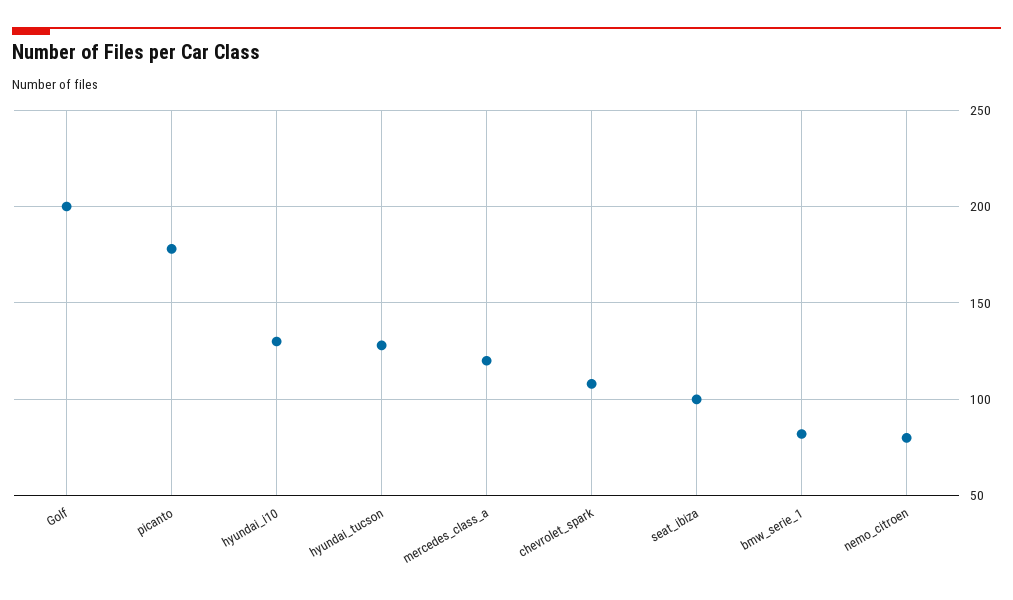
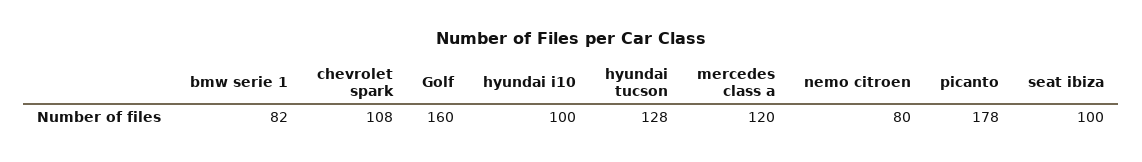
  {
-   "Golf": 200,
+   "Golf": 160,
    "picanto": 178,
-   "hyundai_i10": 130,
+   "hyundai_i10": 100,
    "hyundai_tucson": 128,
    "mercedes_class_a": 120,
    "chevrolet_spark": 108,
    "seat_ibiza": 100,
    "bmw_serie_1": 82,
    "nemo_citroen": 80
  }

